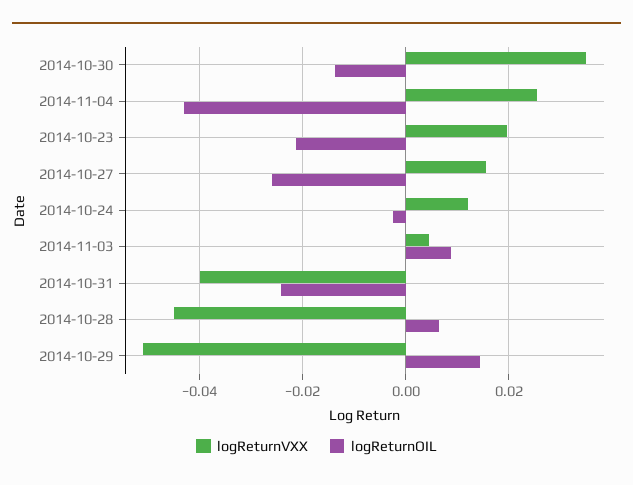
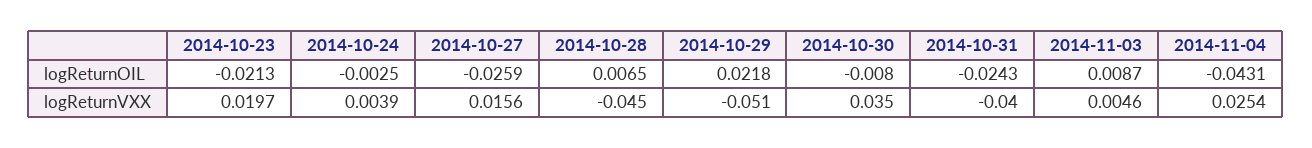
  {
    "logReturnVXX": {
      "2014-10-30": 0.035,
      "2014-11-04": 0.0254,
      "2014-10-23": 0.0197,
      "2014-10-27": 0.0156,
-     "2014-10-24": 0.012,
+     "2014-10-24": 0.0039,
      "2014-11-03": 0.0046,
      "2014-10-31": -0.04,
      "2014-10-28": -0.045,
      "2014-10-29": -0.051
    },
    "logReturnOIL": {
-     "2014-10-30": -0.014,
+     "2014-10-30": -0.008,
      "2014-11-04": -0.0431,
      "2014-10-23": -0.0213,
      "2014-10-27": -0.0259,
      "2014-10-24": -0.0025,
      "2014-11-03": 0.0087,
      "2014-10-31": -0.0243,
      "2014-10-28": 0.0065,
-     "2014-10-29": 0.014
+     "2014-10-29": 0.0218
    }
  }

